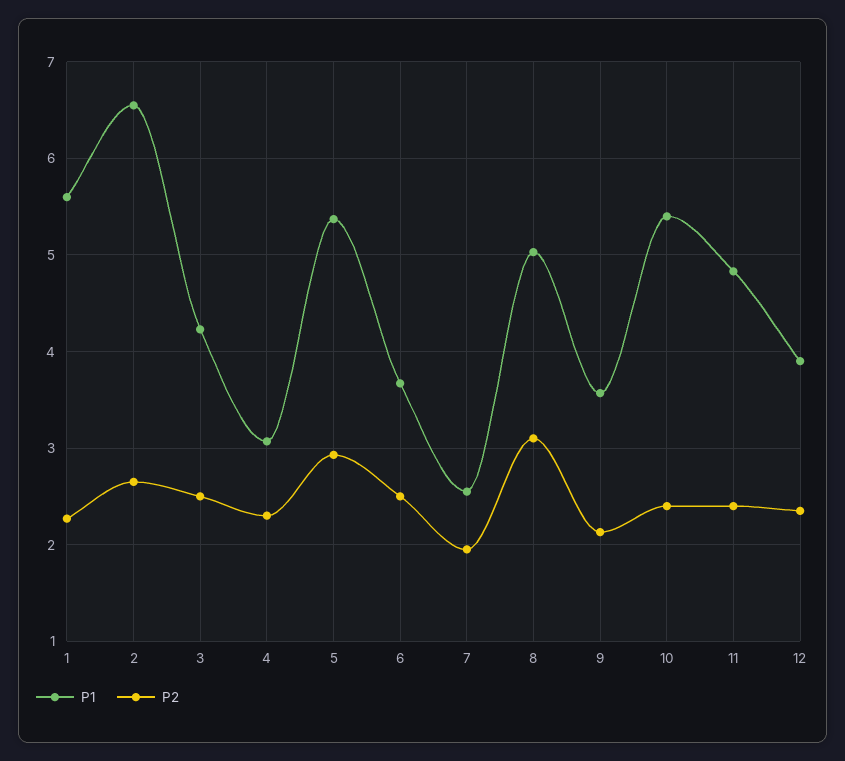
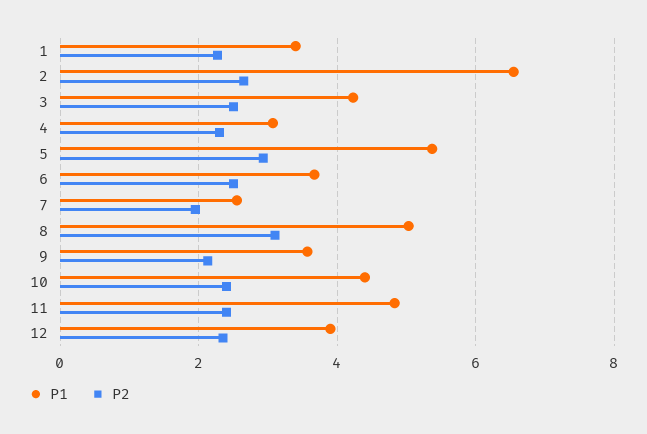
  {
    "P1": {
-     "1": 5.6,
+     "1": 3.4,
      "2": 6.6,
      "3": 4.2,
      "4": 3.1,
      "5": 5.4,
      "6": 3.7,
      "7": 2.6,
      "8": 5,
      "9": 3.6,
-     "10": 5.4,
+     "10": 4.4,
      "11": 4.8,
      "12": 3.9
    },
    "P2": {
      "1": 2.3,
      "2": 2.7,
      "3": 2.5,
      "4": 2.3,
      "5": 2.9,
      "6": 2.5,
      "7": 2,
      "8": 3.1,
      "9": 2.1,
      "10": 2.4,
      "11": 2.4,
      "12": 2.4
    }
  }

